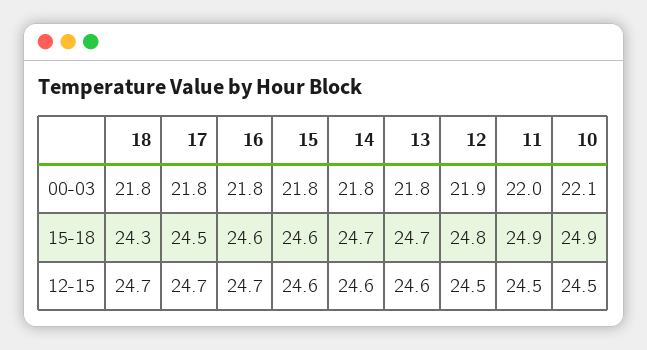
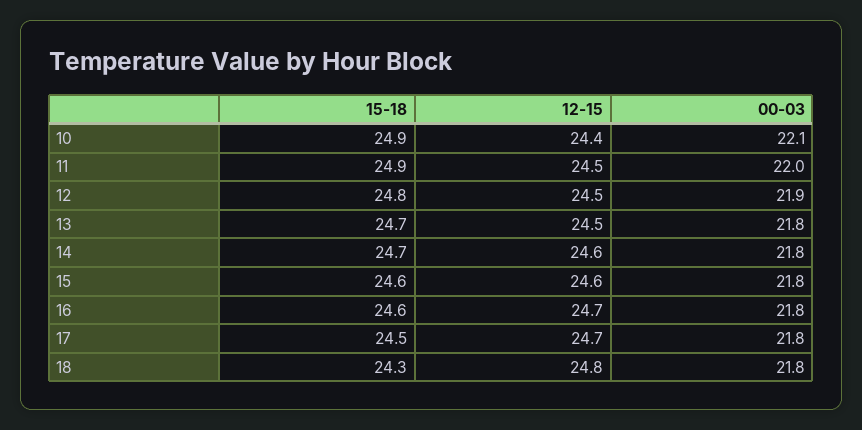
  {
    "18": {
      "00-03": 21.8,
      "15-18": 24.3,
-     "12-15": 24.7
+     "12-15": 24.8
    },
    "17": {
      "00-03": 21.8,
      "15-18": 24.5,
      "12-15": 24.7
    },
    "16": {
      "00-03": 21.8,
      "15-18": 24.6,
      "12-15": 24.7
    },
    "15": {
      "00-03": 21.8,
      "15-18": 24.6,
      "12-15": 24.6
    },
    "14": {
      "00-03": 21.8,
      "15-18": 24.7,
      "12-15": 24.6
    },
    "13": {
      "00-03": 21.8,
      "15-18": 24.7,
-     "12-15": 24.6
+     "12-15": 24.5
    },
    "12": {
      "00-03": 21.9,
      "15-18": 24.8,
      "12-15": 24.5
    },
    "11": {
      "00-03": 22,
      "15-18": 24.9,
      "12-15": 24.5
    },
    "10": {
      "00-03": 22.1,
      "15-18": 24.9,
-     "12-15": 24.5
+     "12-15": 24.4
    }
  }

